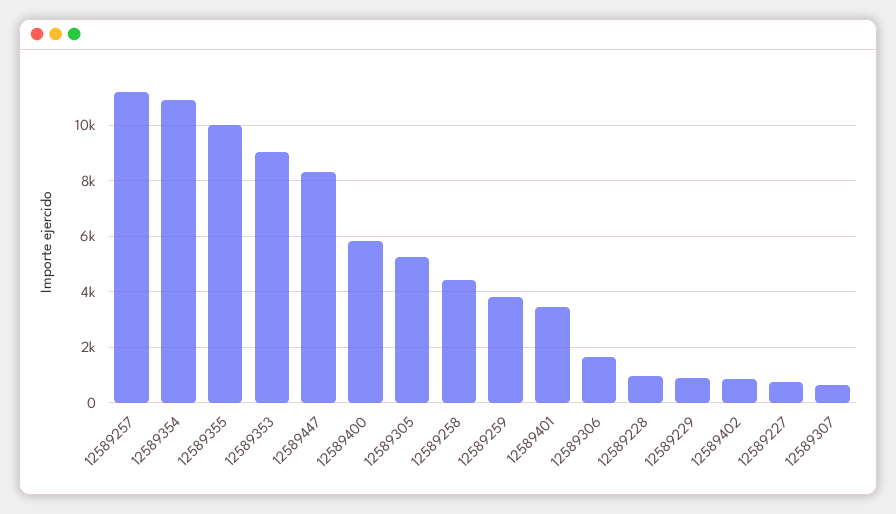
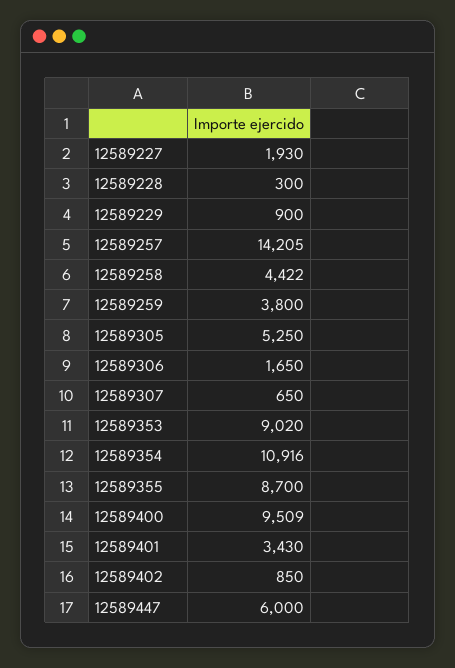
  {
-   "12589257": 11250,
+   "12589257": 14205,
    "12589354": 10916,
-   "12589355": 10000,
+   "12589355": 8700,
    "12589353": 9020,
-   "12589447": 8250,
+   "12589447": 6000,
-   "12589400": 5750,
+   "12589400": 9509,
    "12589305": 5250,
    "12589258": 4422,
    "12589259": 3800,
    "12589401": 3430,
    "12589306": 1650,
-   "12589228": 1000,
+   "12589228": 300,
    "12589229": 900,
    "12589402": 850,
-   "12589227": 750,
+   "12589227": 1930,
    "12589307": 650
  }

